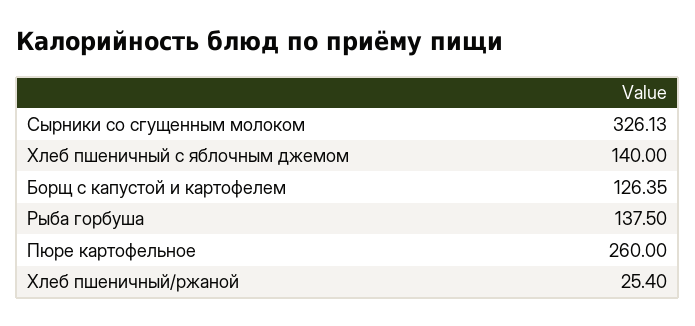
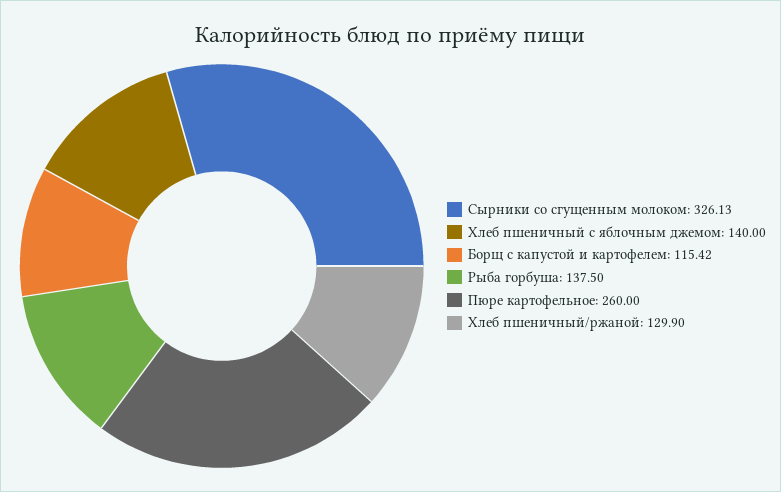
  {
    "Сырники со сгущенным молоком": 326.13,
    "Хлеб пшеничный с яблочным джемом": 140,
-   "Борщ с капустой и картофелем": 126.35,
+   "Борщ с капустой и картофелем": 115.42,
    "Рыба горбуша": 137.5,
    "Пюре картофельное": 260,
-   "Хлеб пшеничный/ржаной": 25.4
+   "Хлеб пшеничный/ржаной": 129.9
  }

